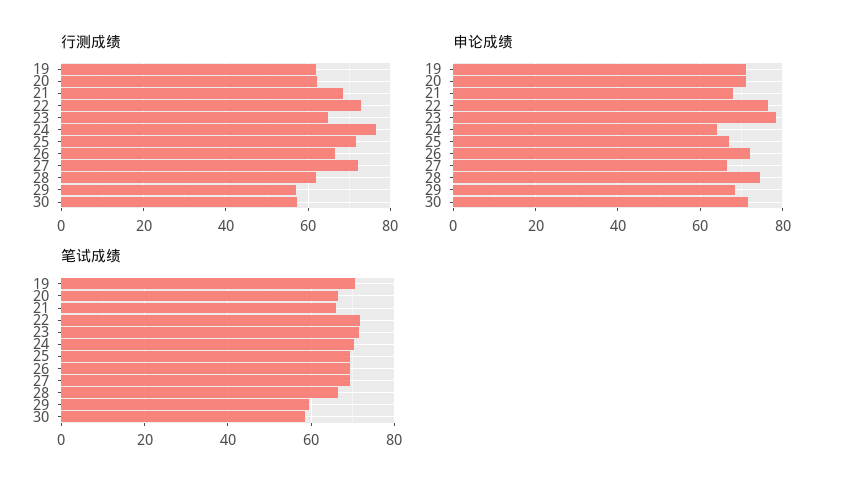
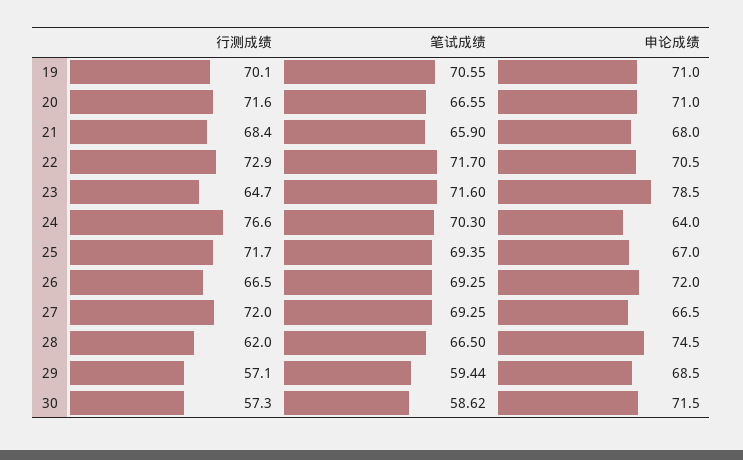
  {
    "行测成绩": {
-     "19": 62,
+     "19": 70.1,
-     "20": 62,
+     "20": 71.6,
      "21": 68.4,
      "22": 72.9,
      "23": 64.7,
      "24": 76.6,
      "25": 71.7,
      "26": 66.5,
      "27": 72,
      "28": 62,
      "29": 57.1,
      "30": 57.3
    },
    "申论成绩": {
      "19": 71,
      "20": 71,
      "21": 68,
-     "22": 76,
+     "22": 70.5,
      "23": 78.5,
      "24": 64,
      "25": 67,
      "26": 72,
      "27": 66.5,
      "28": 74.5,
      "29": 68.5,
      "30": 71.5
    },
    "笔试成绩": {
      "19": 70.55,
      "20": 66.55,
      "21": 65.9,
      "22": 71.7,
      "23": 71.6,
      "24": 70.3,
      "25": 69.35,
      "26": 69.25,
      "27": 69.25,
      "28": 66.5,
      "29": 59.44,
      "30": 58.62
    }
  }

